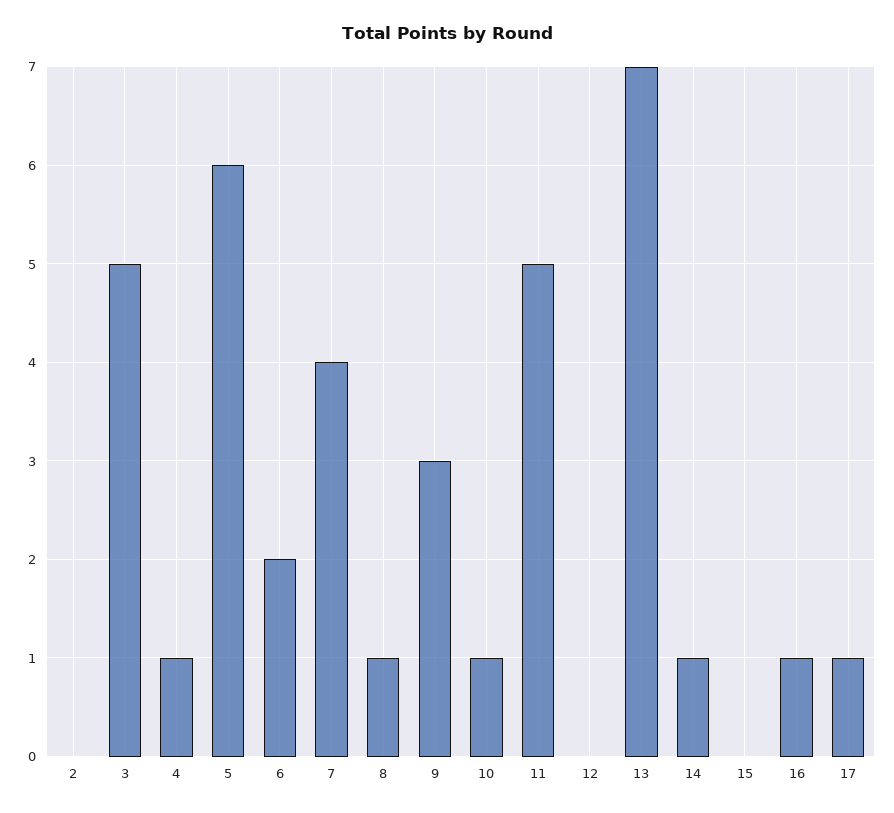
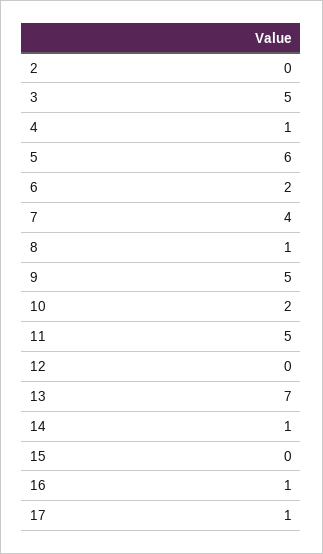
  {
    "2": 0,
    "3": 5,
    "4": 1,
    "5": 6,
    "6": 2,
    "7": 4,
    "8": 1,
-   "9": 3,
+   "9": 5,
-   "10": 1,
+   "10": 2,
    "11": 5,
    "12": 0,
    "13": 7,
    "14": 1,
    "15": 0,
    "16": 1,
    "17": 1
  }

